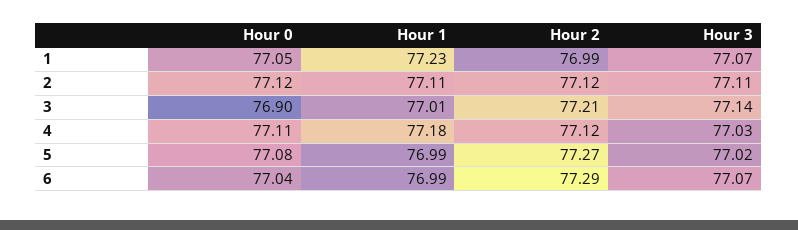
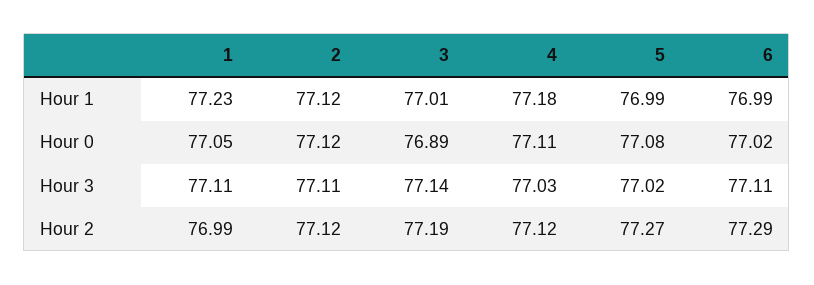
  {
    "Hour 0": {
      "1": 77.05,
      "2": 77.12,
-     "3": 76.9,
+     "3": 76.89,
      "4": 77.11,
      "5": 77.08,
-     "6": 77.04
+     "6": 77.02
    },
    "Hour 1": {
      "1": 77.23,
-     "2": 77.11,
+     "2": 77.12,
      "3": 77.01,
      "4": 77.18,
      "5": 76.99,
      "6": 76.99
    },
    "Hour 2": {
      "1": 76.99,
      "2": 77.12,
-     "3": 77.21,
+     "3": 77.19,
      "4": 77.12,
      "5": 77.27,
      "6": 77.29
    },
    "Hour 3": {
-     "1": 77.07,
+     "1": 77.11,
      "2": 77.11,
      "3": 77.14,
      "4": 77.03,
      "5": 77.02,
-     "6": 77.07
+     "6": 77.11
    }
  }

